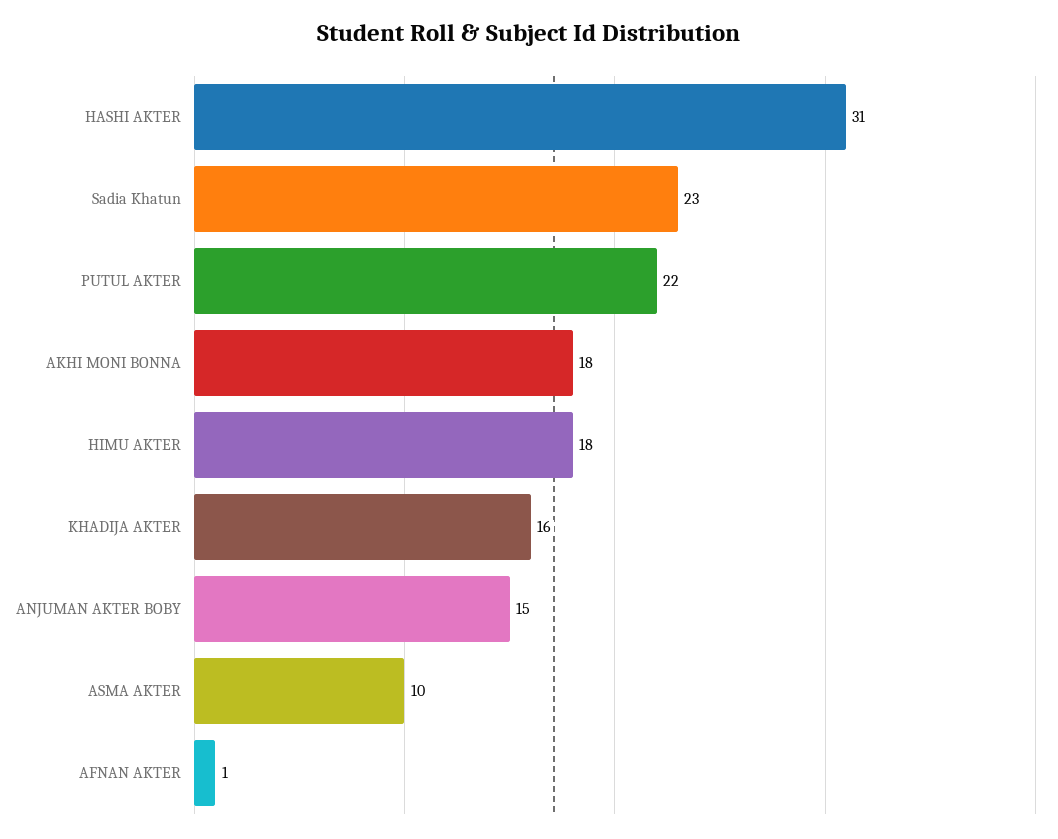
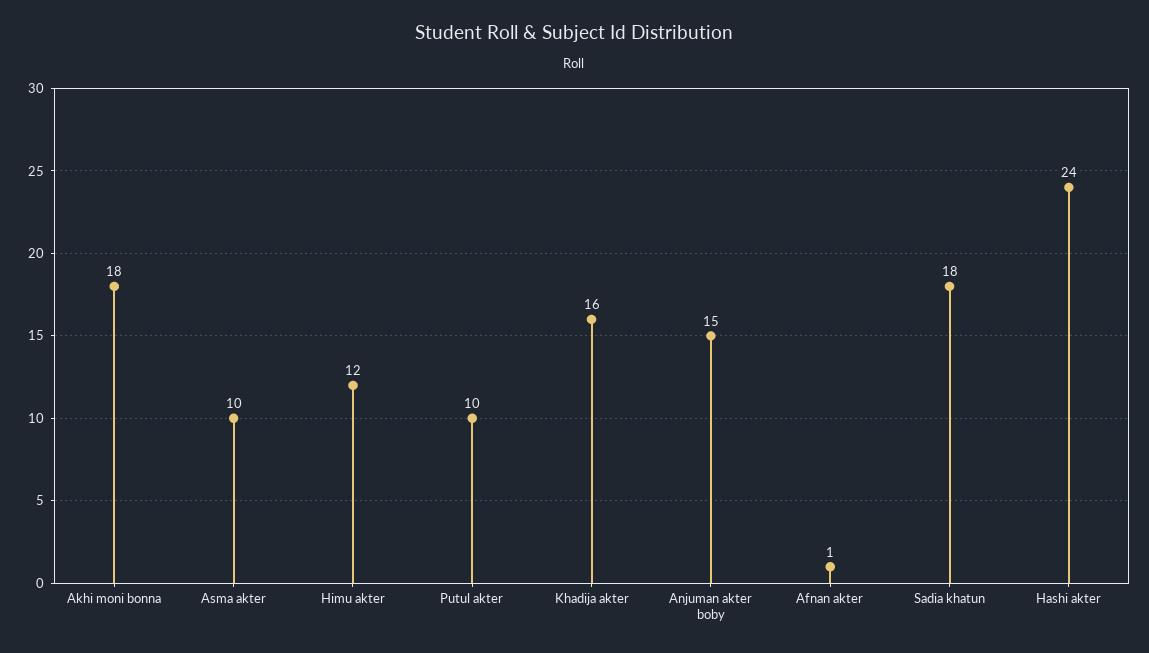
  {
-   "HASHI AKTER": 31,
+   "HASHI AKTER": 24,
-   "Sadia Khatun": 23,
+   "Sadia Khatun": 18,
-   "PUTUL AKTER": 22,
+   "PUTUL AKTER": 10,
    "AKHI MONI BONNA": 18,
-   "HIMU AKTER": 18,
+   "HIMU AKTER": 12,
    "KHADIJA AKTER": 16,
    "ANJUMAN AKTER BOBY": 15,
    "ASMA AKTER": 10,
    "AFNAN AKTER": 1
  }

